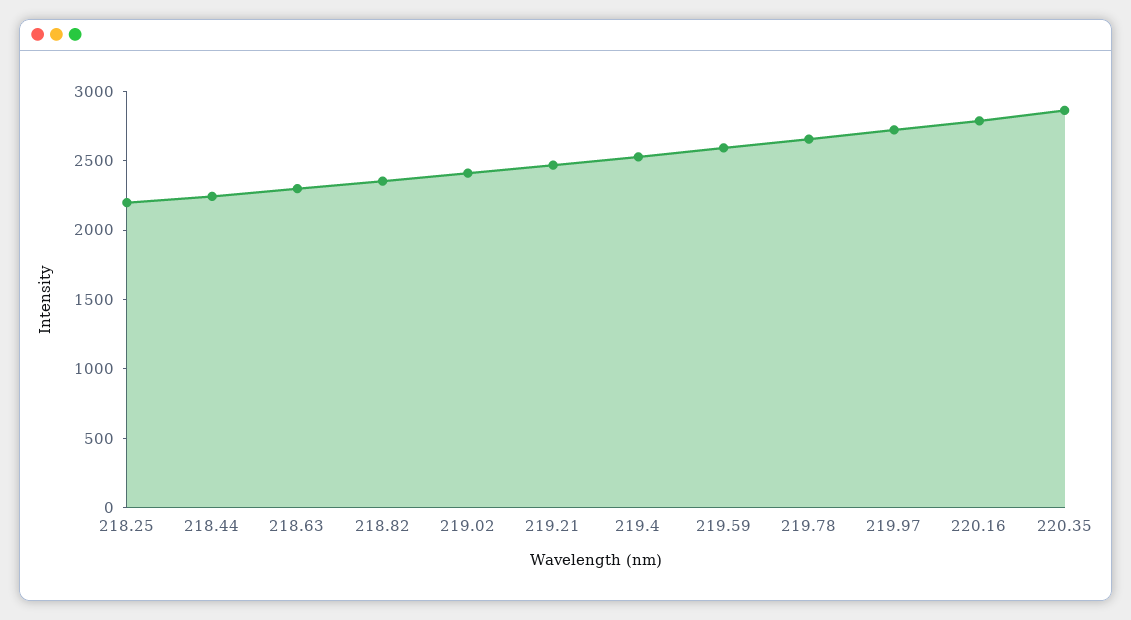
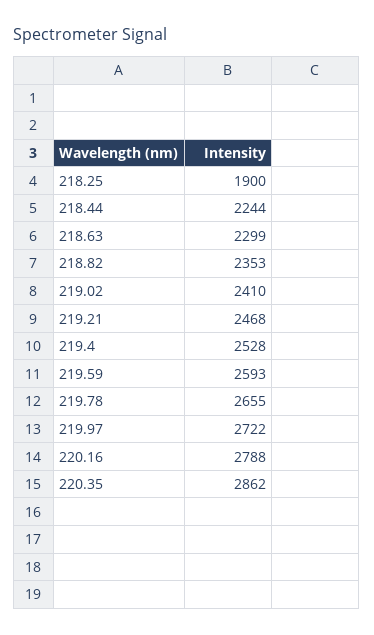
  {
-   "218.25": 2200,
+   "218.25": 1900,
    "218.44": 2244,
    "218.63": 2299,
    "218.82": 2353,
    "219.02": 2410,
    "219.21": 2468,
    "219.4": 2528,
    "219.59": 2593,
    "219.78": 2655,
    "219.97": 2722,
    "220.16": 2788,
    "220.35": 2862
  }

